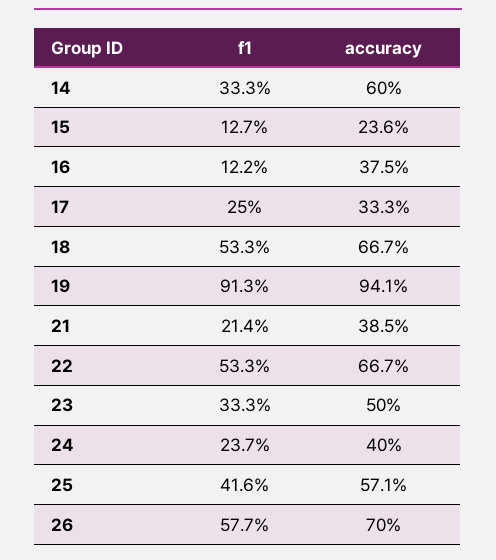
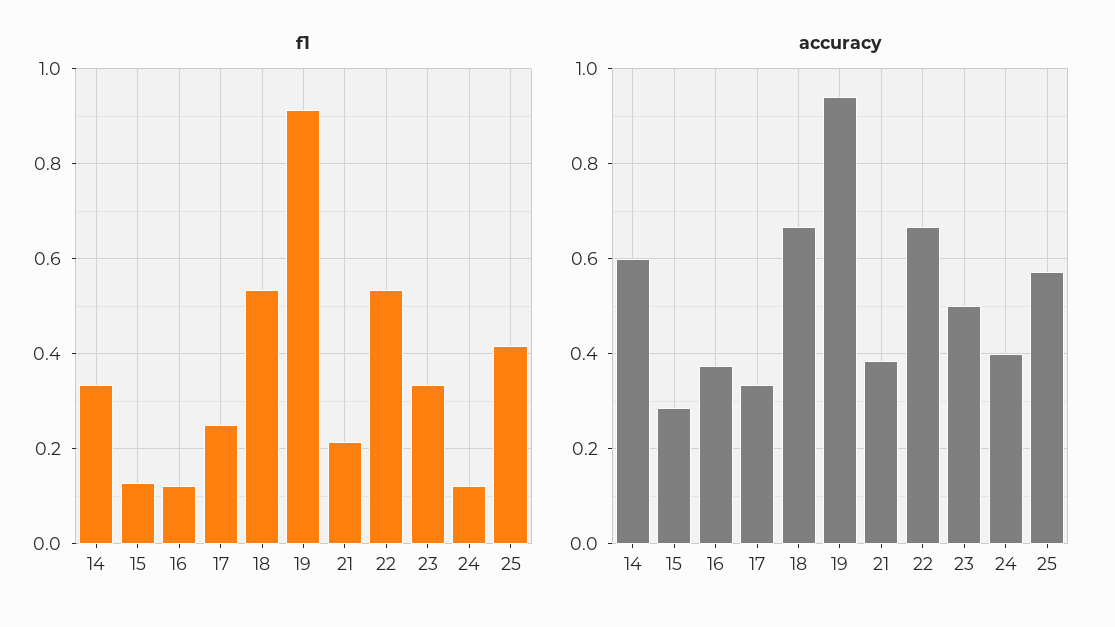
  {
    "f1": {
      "14": 0.333,
      "15": 0.127,
      "16": 0.122,
      "17": 0.25,
      "18": 0.533,
      "19": 0.913,
      "21": 0.214,
      "22": 0.533,
      "23": 0.333,
-     "24": 0.237,
+     "24": 0.12,
-     "25": 0.416,
+     "25": 0.416
-     "26": 0.577
    },
    "accuracy": {
      "14": 0.6,
-     "15": 0.236,
+     "15": 0.28,
      "16": 0.375,
      "17": 0.333,
      "18": 0.667,
      "19": 0.941,
      "21": 0.385,
      "22": 0.667,
      "23": 0.5,
      "24": 0.4,
-     "25": 0.571,
+     "25": 0.571
-     "26": 0.7
    }
  }

